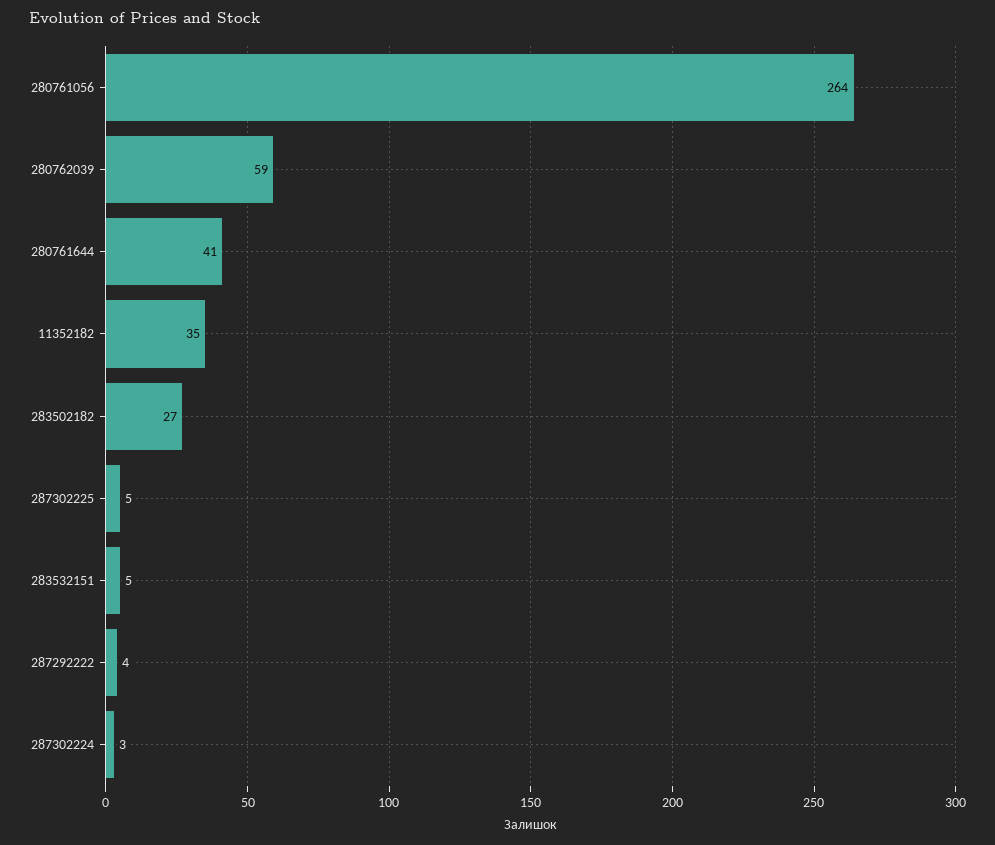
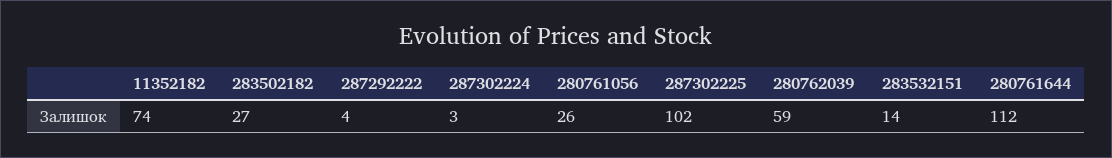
  {
-   "280761056": 264,
+   "280761056": 26,
    "280762039": 59,
-   "280761644": 41,
+   "280761644": 112,
-   "11352182": 35,
+   "11352182": 74,
    "283502182": 27,
-   "287302225": 5,
+   "287302225": 102,
-   "283532151": 5,
+   "283532151": 14,
    "287292222": 4,
    "287302224": 3
  }

